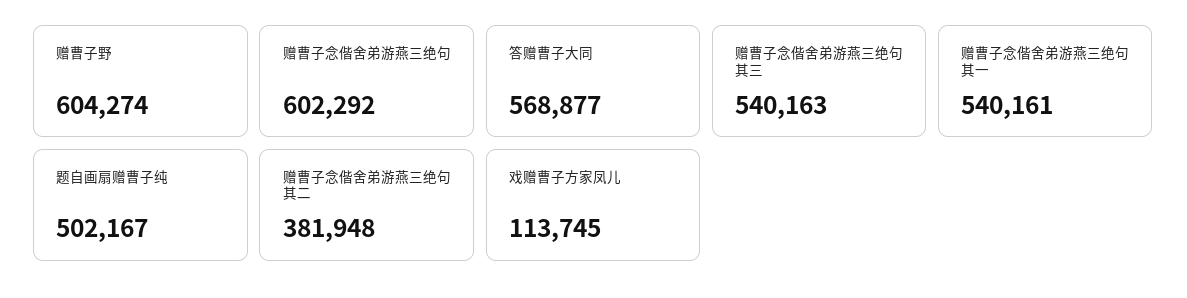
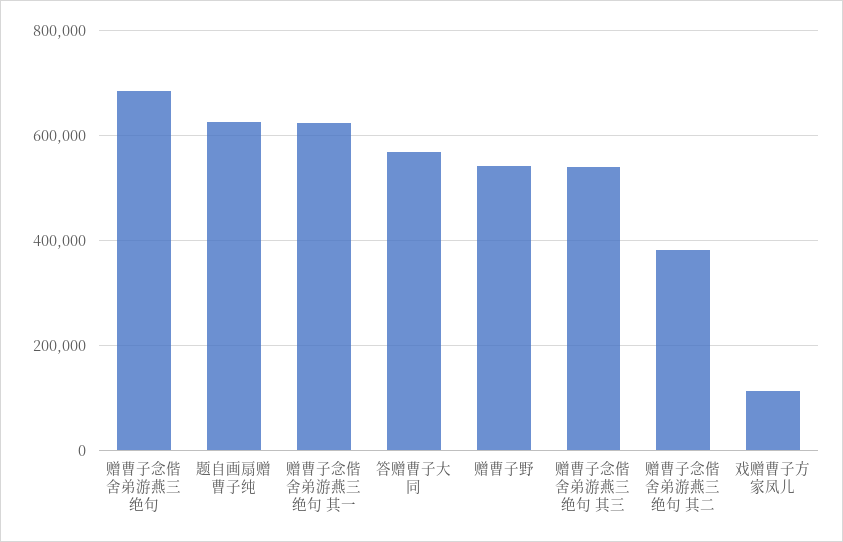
  {
-   "赠曹子野": 604274,
+   "赠曹子野": 540000,
-   "赠曹子念偕舍弟游燕三绝句": 602292,
+   "赠曹子念偕舍弟游燕三绝句": 680000,
    "答赠曹子大同": 568877,
    "赠曹子念偕舍弟游燕三绝句 其三": 540163,
-   "赠曹子念偕舍弟游燕三绝句 其一": 540161,
+   "赠曹子念偕舍弟游燕三绝句 其一": 620000,
-   "题自画扇赠曹子纯": 502167,
+   "题自画扇赠曹子纯": 620000,
    "赠曹子念偕舍弟游燕三绝句 其二": 381948,
    "戏赠曹子方家凤儿": 113745
  }

